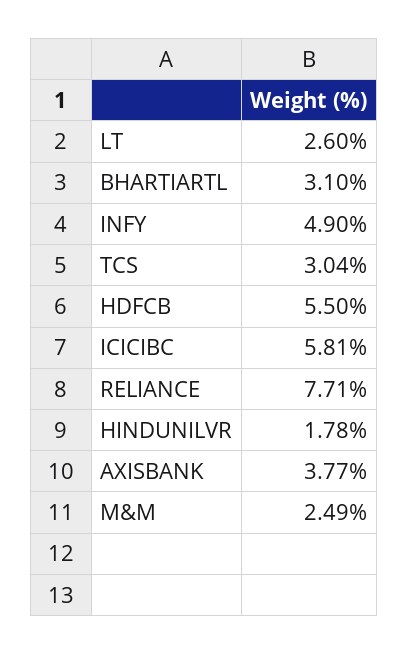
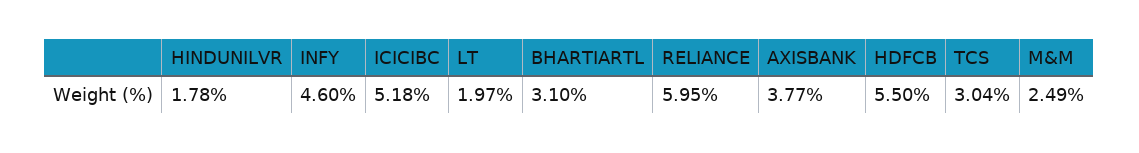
  {
-   "LT": 2.6,
+   "LT": 1.97,
    "BHARTIARTL": 3.1,
-   "INFY": 4.9,
+   "INFY": 4.6,
    "TCS": 3.04,
    "HDFCB": 5.5,
-   "ICICIBC": 5.81,
+   "ICICIBC": 5.18,
-   "RELIANCE": 7.71,
+   "RELIANCE": 5.95,
    "HINDUNILVR": 1.78,
    "AXISBANK": 3.77,
    "M&M": 2.49
  }

